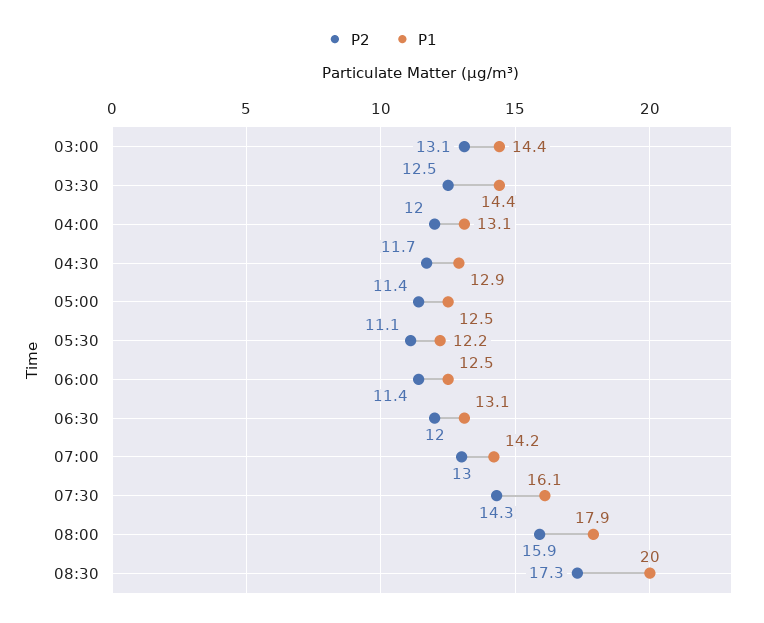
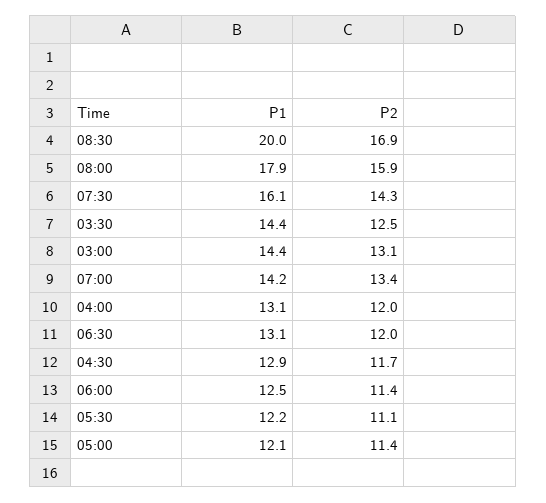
  {
    "P2": {
      "03:00": 13.1,
      "03:30": 12.5,
      "04:00": 12,
      "04:30": 11.7,
      "05:00": 11.4,
      "05:30": 11.1,
      "06:00": 11.4,
      "06:30": 12,
-     "07:00": 13,
+     "07:00": 13.4,
      "07:30": 14.3,
      "08:00": 15.9,
-     "08:30": 17.3
+     "08:30": 16.9
    },
    "P1": {
      "03:00": 14.4,
      "03:30": 14.4,
      "04:00": 13.1,
      "04:30": 12.9,
-     "05:00": 12.5,
+     "05:00": 12.1,
      "05:30": 12.2,
      "06:00": 12.5,
      "06:30": 13.1,
      "07:00": 14.2,
      "07:30": 16.1,
      "08:00": 17.9,
      "08:30": 20
    }
  }

